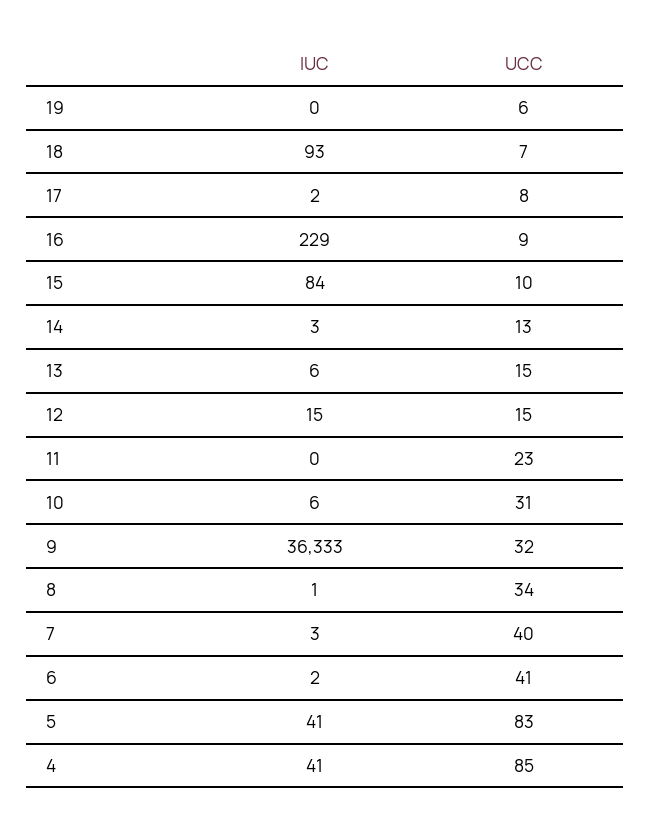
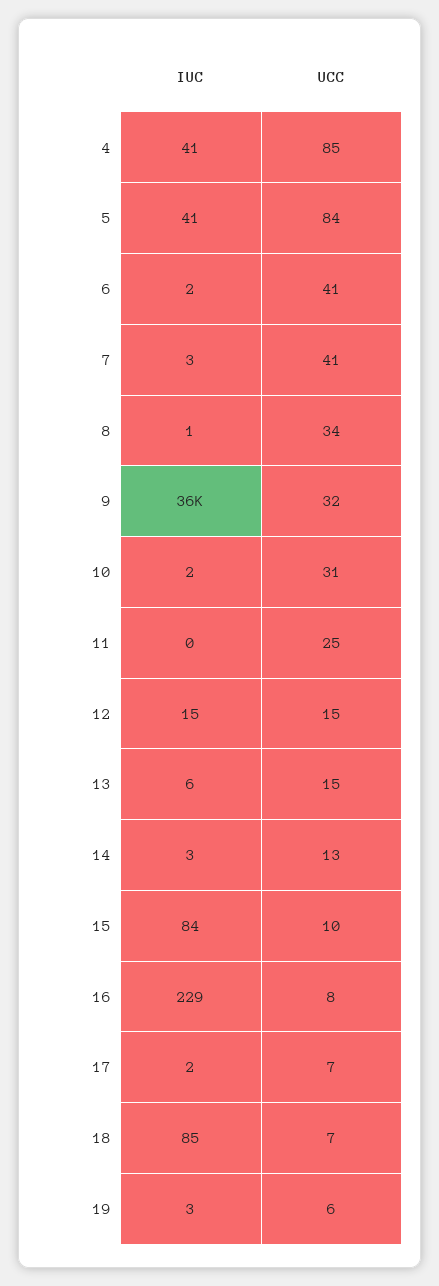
  {
    "IUC": {
-     "19": 0,
+     "19": 3,
-     "18": 93,
+     "18": 85,
      "17": 2,
      "16": 229,
      "15": 84,
      "14": 3,
      "13": 6,
      "12": 15,
      "11": 0,
-     "10": 6,
+     "10": 2,
      "9": 36333,
      "8": 1,
      "7": 3,
      "6": 2,
      "5": 41,
      "4": 41
    },
    "UCC": {
      "19": 6,
      "18": 7,
-     "17": 8,
+     "17": 7,
-     "16": 9,
+     "16": 8,
      "15": 10,
      "14": 13,
      "13": 15,
      "12": 15,
-     "11": 23,
+     "11": 25,
      "10": 31,
      "9": 32,
      "8": 34,
-     "7": 40,
+     "7": 41,
      "6": 41,
-     "5": 83,
+     "5": 84,
      "4": 85
    }
  }

